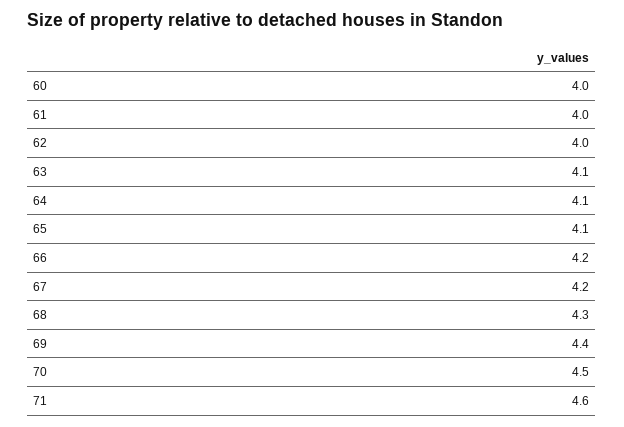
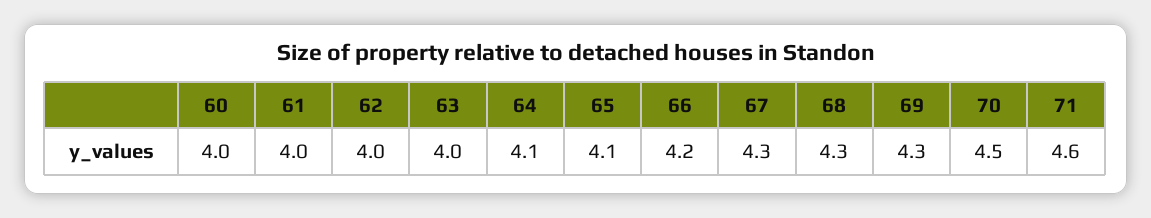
  {
    "60": 4,
    "61": 4,
    "62": 4,
-   "63": 4.1,
+   "63": 4,
    "64": 4.1,
    "65": 4.1,
    "66": 4.2,
-   "67": 4.2,
+   "67": 4.3,
    "68": 4.3,
-   "69": 4.4,
+   "69": 4.3,
    "70": 4.5,
    "71": 4.6
  }

